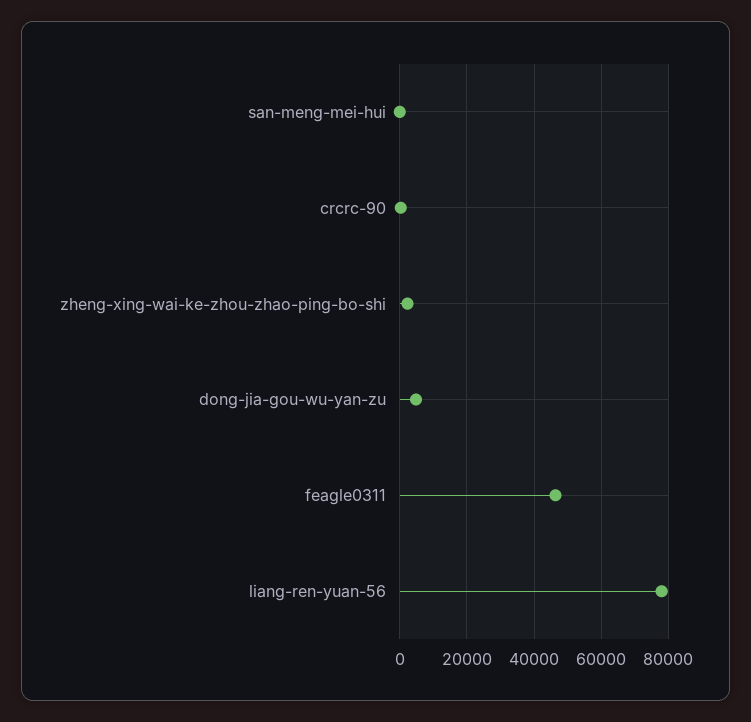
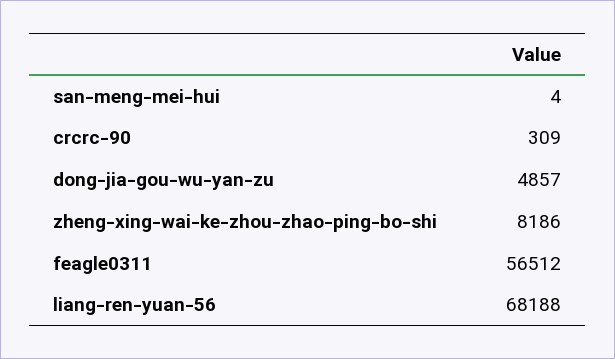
  {
    "san-meng-mei-hui": 4,
    "crcrc-90": 309,
-   "zheng-xing-wai-ke-zhou-zhao-ping-bo-shi": 2000,
+   "zheng-xing-wai-ke-zhou-zhao-ping-bo-shi": 8186,
    "dong-jia-gou-wu-yan-zu": 4857,
-   "feagle0311": 46000,
+   "feagle0311": 56512,
-   "liang-ren-yuan-56": 78000
+   "liang-ren-yuan-56": 68188
  }

